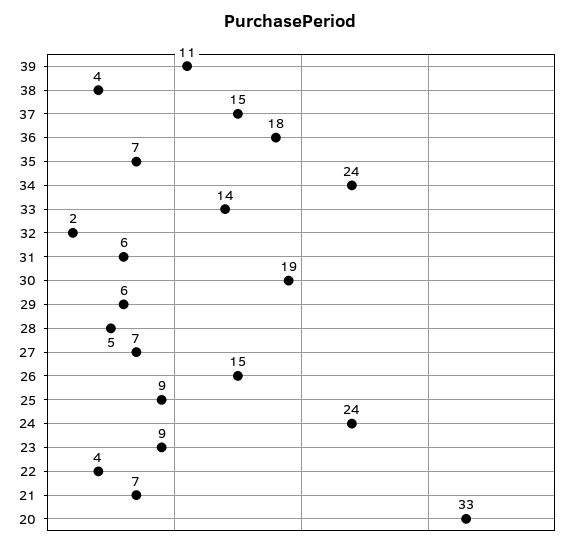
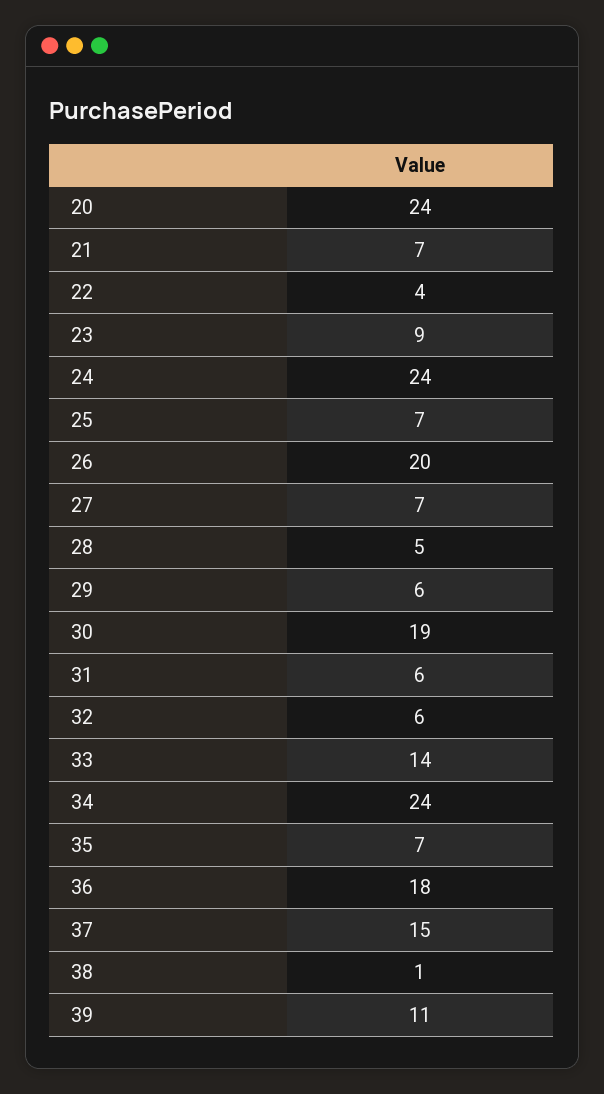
  {
    "39": 11,
-   "38": 4,
+   "38": 1,
    "37": 15,
    "36": 18,
    "35": 7,
    "34": 24,
    "33": 14,
-   "32": 2,
+   "32": 6,
    "31": 6,
    "30": 19,
    "29": 6,
    "28": 5,
    "27": 7,
-   "26": 15,
+   "26": 20,
-   "25": 9,
+   "25": 7,
    "24": 24,
    "23": 9,
    "22": 4,
    "21": 7,
-   "20": 33
+   "20": 24
  }

